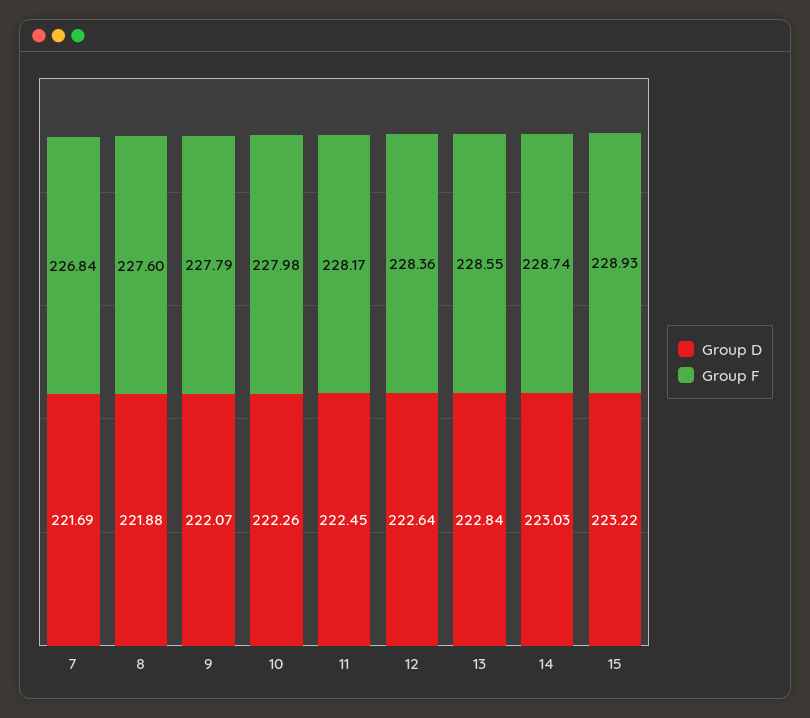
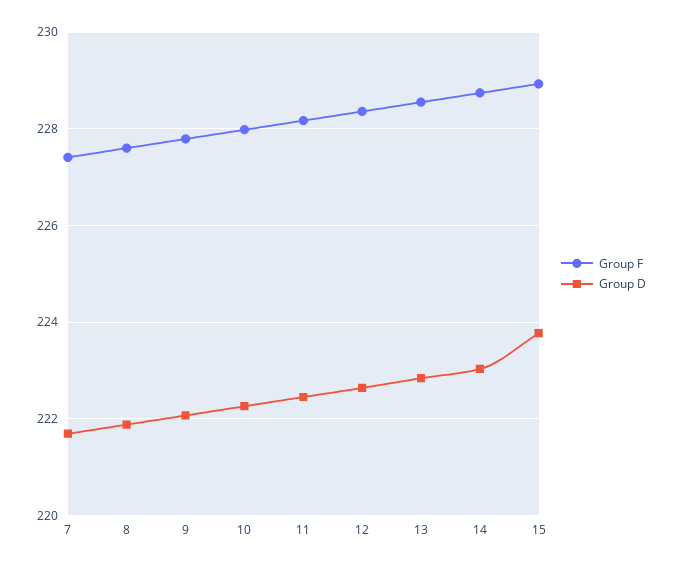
  {
    "Group D": {
      "7": 221.69,
      "8": 221.88,
      "9": 222.07,
      "10": 222.26,
      "11": 222.45,
      "12": 222.64,
      "13": 222.84,
      "14": 223.03,
-     "15": 223.22
+     "15": 223.8
    },
    "Group F": {
-     "7": 226.84,
+     "7": 227.4,
      "8": 227.6,
      "9": 227.79,
      "10": 227.98,
      "11": 228.17,
      "12": 228.36,
      "13": 228.55,
      "14": 228.74,
      "15": 228.93
    }
  }

